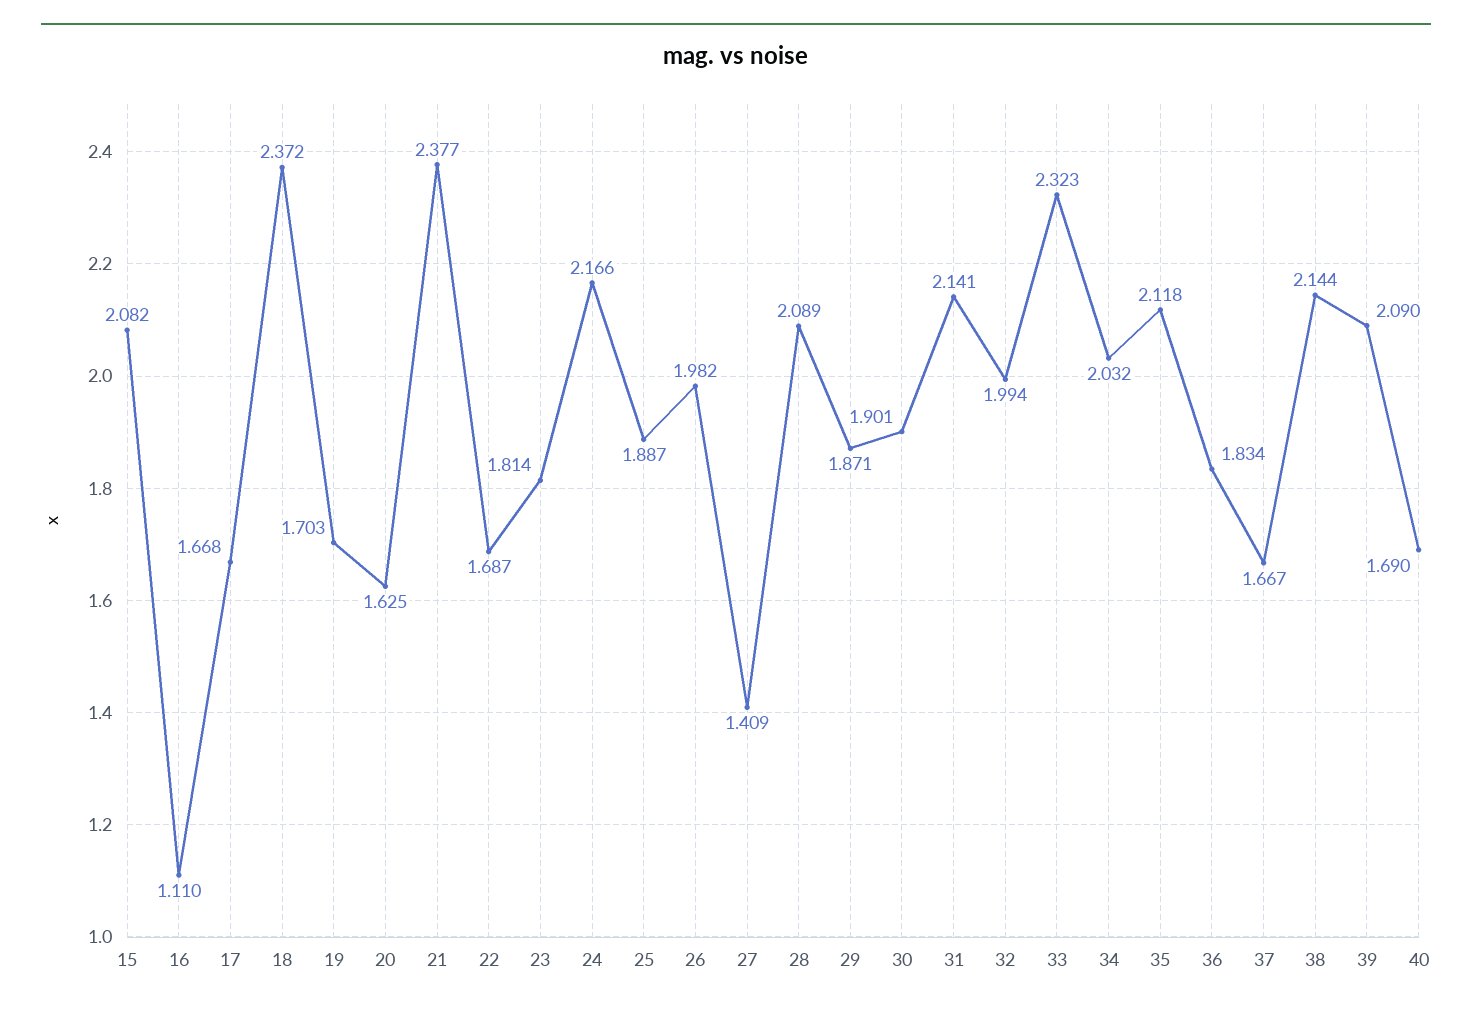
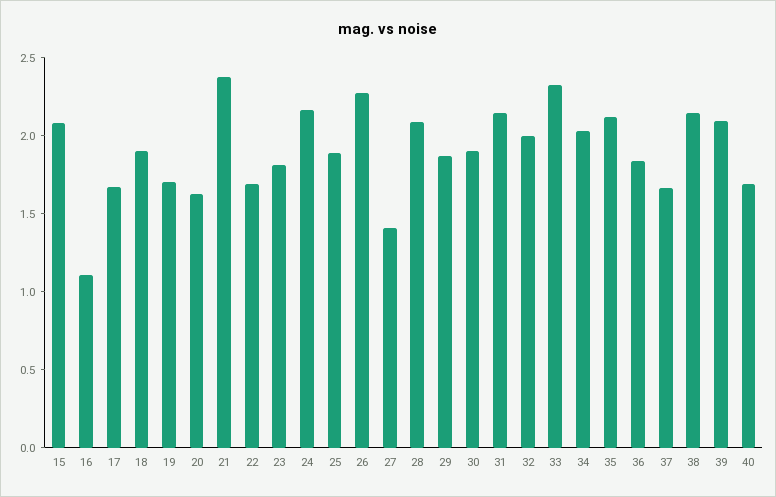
  {
    "15": 2.082,
    "16": 1.11,
    "17": 1.668,
-   "18": 2.372,
+   "18": 1.9,
    "19": 1.703,
    "20": 1.625,
    "21": 2.377,
    "22": 1.687,
    "23": 1.814,
    "24": 2.166,
    "25": 1.887,
-   "26": 1.982,
+   "26": 2.3,
    "27": 1.409,
    "28": 2.089,
    "29": 1.871,
    "30": 1.901,
    "31": 2.141,
    "32": 1.994,
    "33": 2.323,
    "34": 2.032,
    "35": 2.118,
    "36": 1.834,
    "37": 1.667,
    "38": 2.144,
    "39": 2.09,
    "40": 1.69
  }

